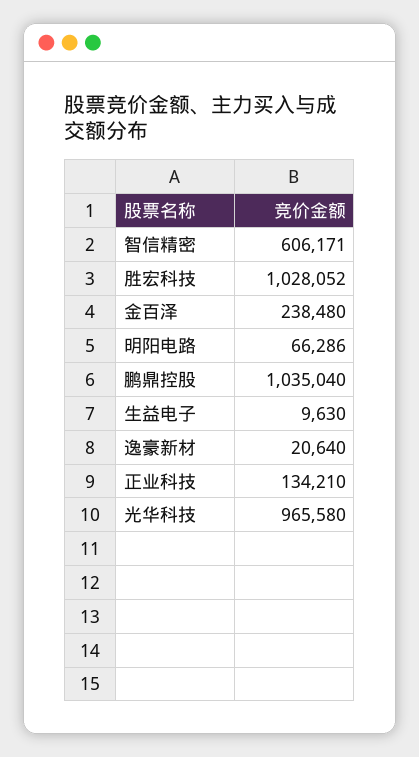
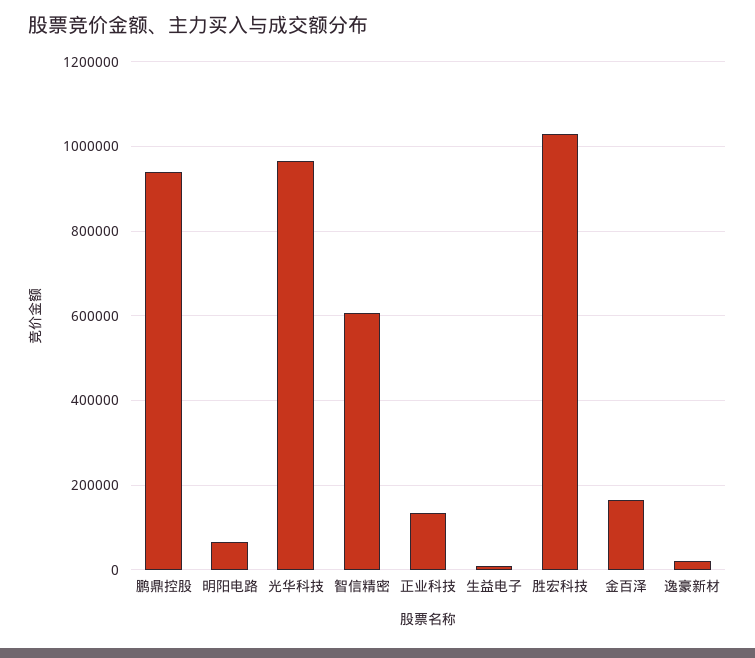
  {
    "智信精密": 606171,
    "胜宏科技": 1028052,
-   "金百泽": 238480,
+   "金百泽": 160000,
    "明阳电路": 66286,
-   "鹏鼎控股": 1035040,
+   "鹏鼎控股": 940000,
    "生益电子": 9630,
    "逸豪新材": 20640,
    "正业科技": 134210,
    "光华科技": 965580
  }

